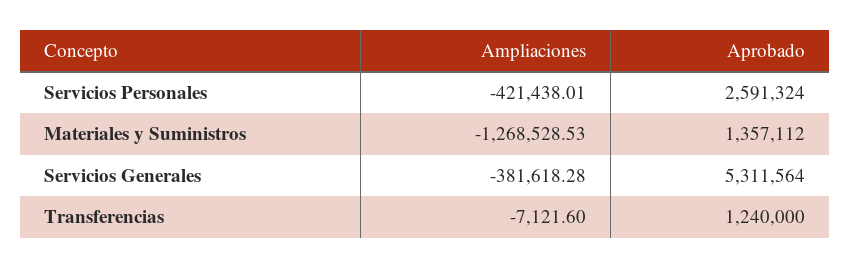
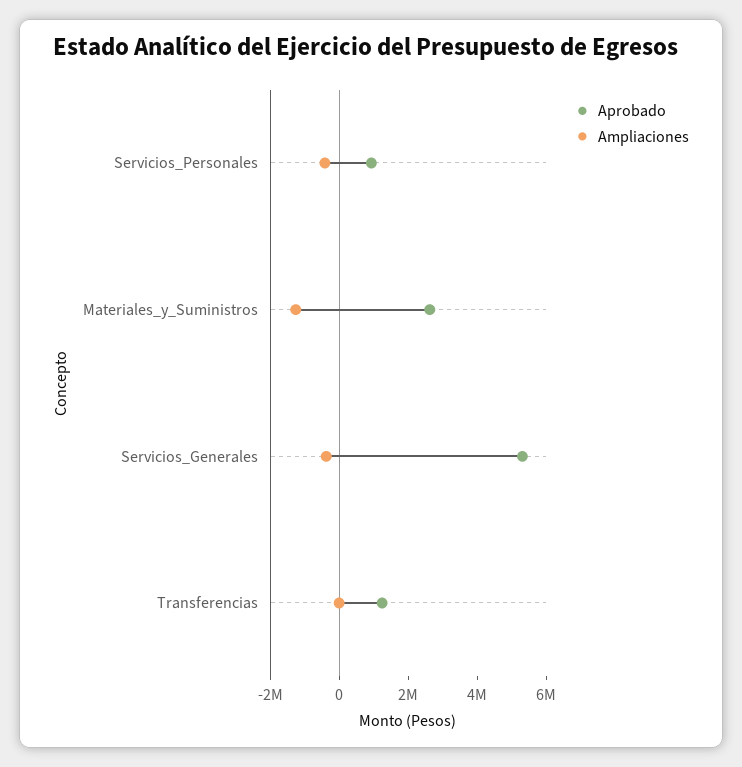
  {
    "Ampliaciones": {
      "Servicios Personales": -421438.01,
      "Materiales y Suministros": -1268528.53,
      "Servicios Generales": -381618.28,
      "Transferencias": -7121.6
    },
    "Aprobado": {
-     "Servicios Personales": 2591324,
+     "Servicios Personales": 1000000,
-     "Materiales y Suministros": 1357112,
+     "Materiales y Suministros": 2500000,
      "Servicios Generales": 5311564,
      "Transferencias": 1240000
    }
  }

